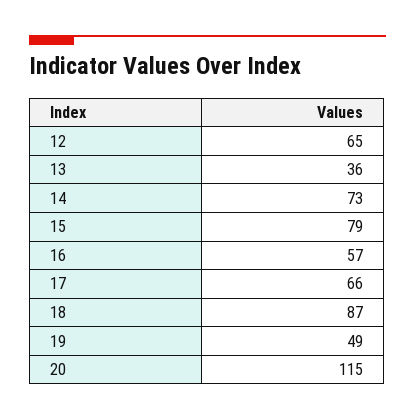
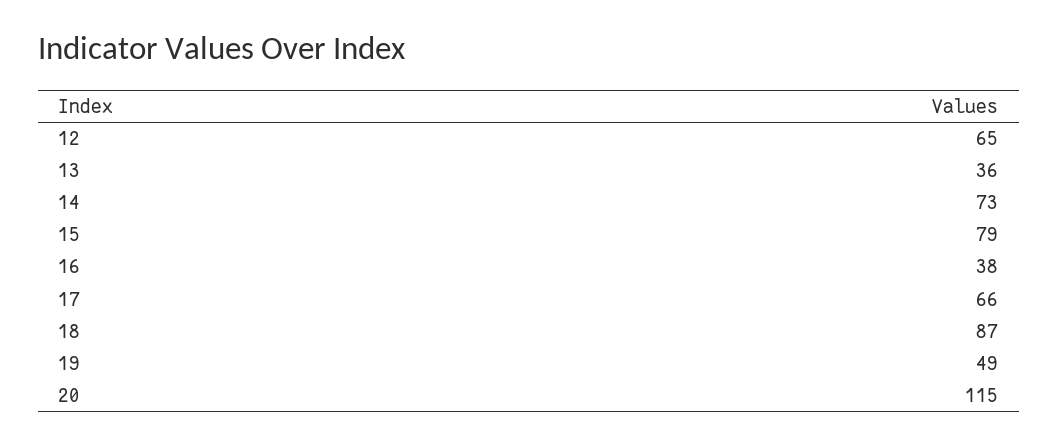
  {
    "12": 65,
    "13": 36,
    "14": 73,
    "15": 79,
-   "16": 57,
+   "16": 38,
    "17": 66,
    "18": 87,
    "19": 49,
    "20": 115
  }

